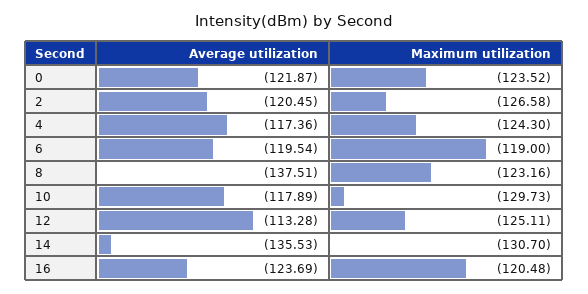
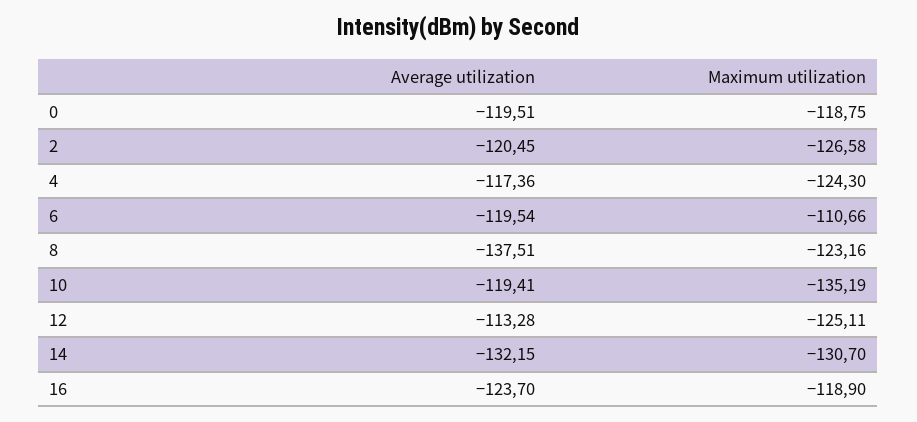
  {
    "Average utilization": {
-     "0": -121.87,
+     "0": -119.51,
      "2": -120.45,
      "4": -117.36,
      "6": -119.54,
      "8": -137.51,
-     "10": -117.89,
+     "10": -119.41,
      "12": -113.28,
-     "14": -135.53,
+     "14": -132.15,
-     "16": -123.69
+     "16": -123.7
    },
    "Maximum utilization": {
-     "0": -123.52,
+     "0": -118.75,
      "2": -126.58,
      "4": -124.3,
-     "6": -119,
+     "6": -110.66,
      "8": -123.16,
-     "10": -129.73,
+     "10": -135.19,
      "12": -125.11,
      "14": -130.7,
-     "16": -120.48
+     "16": -118.9
    }
  }

